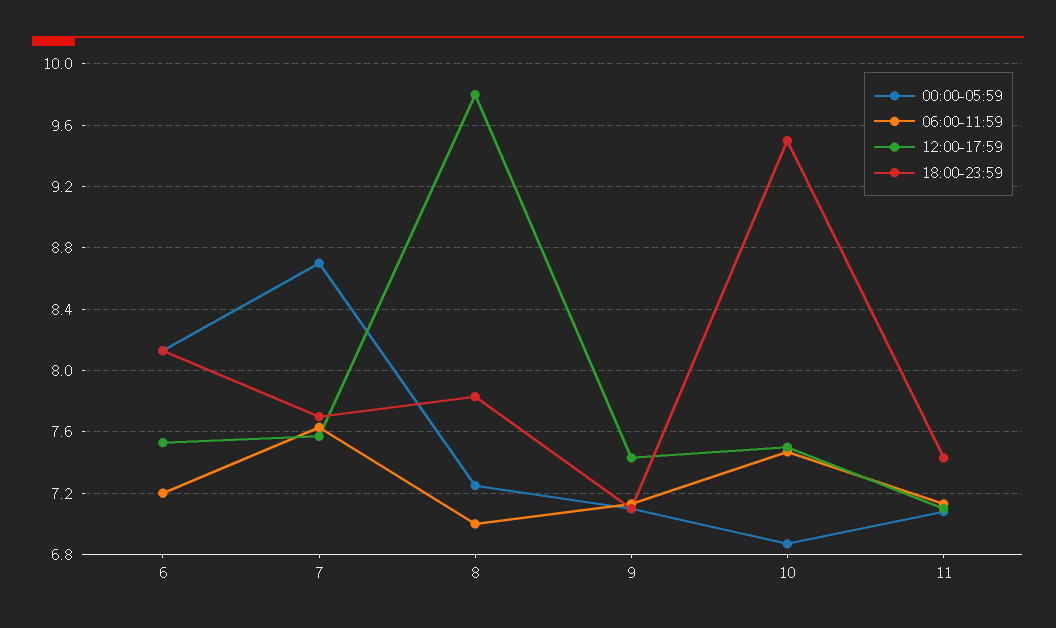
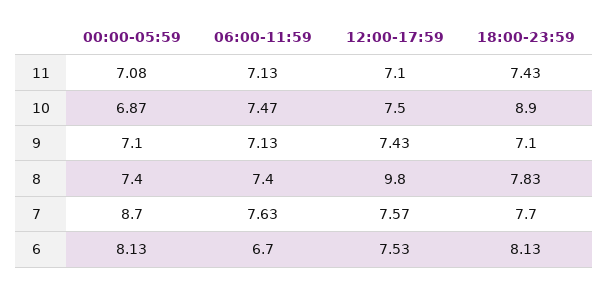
  {
    "00:00-05:59": {
      "6": 8.13,
      "7": 8.7,
-     "8": 7.25,
+     "8": 7.4,
      "9": 7.1,
      "10": 6.87,
      "11": 7.08
    },
    "06:00-11:59": {
-     "6": 7.2,
+     "6": 6.7,
      "7": 7.63,
-     "8": 7,
+     "8": 7.4,
      "9": 7.13,
      "10": 7.47,
      "11": 7.13
    },
    "12:00-17:59": {
      "6": 7.53,
      "7": 7.57,
      "8": 9.8,
      "9": 7.43,
      "10": 7.5,
      "11": 7.1
    },
    "18:00-23:59": {
      "6": 8.13,
      "7": 7.7,
      "8": 7.83,
      "9": 7.1,
-     "10": 9.5,
+     "10": 8.9,
      "11": 7.43
    }
  }

